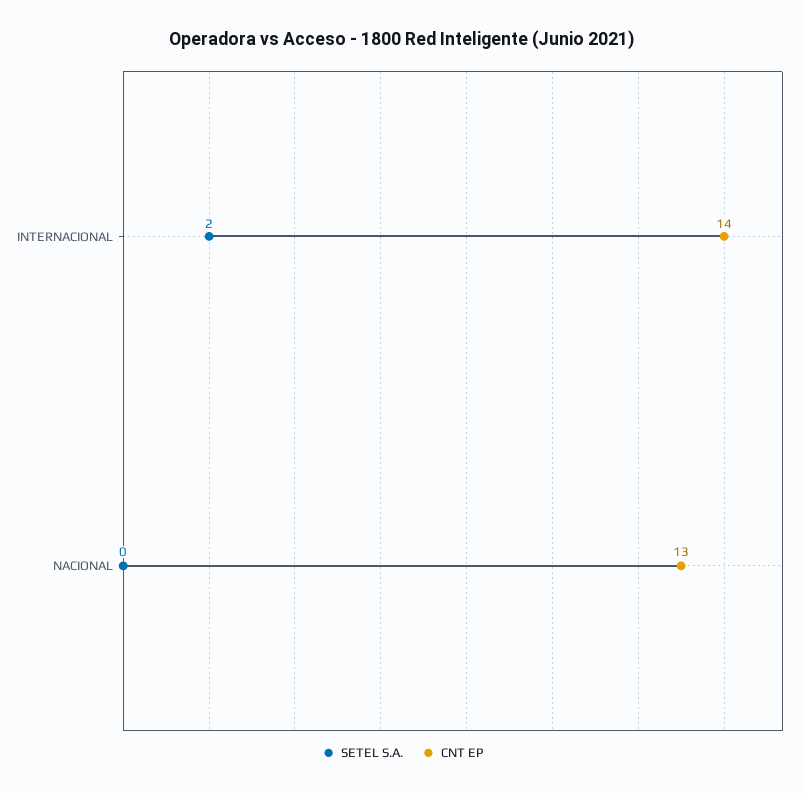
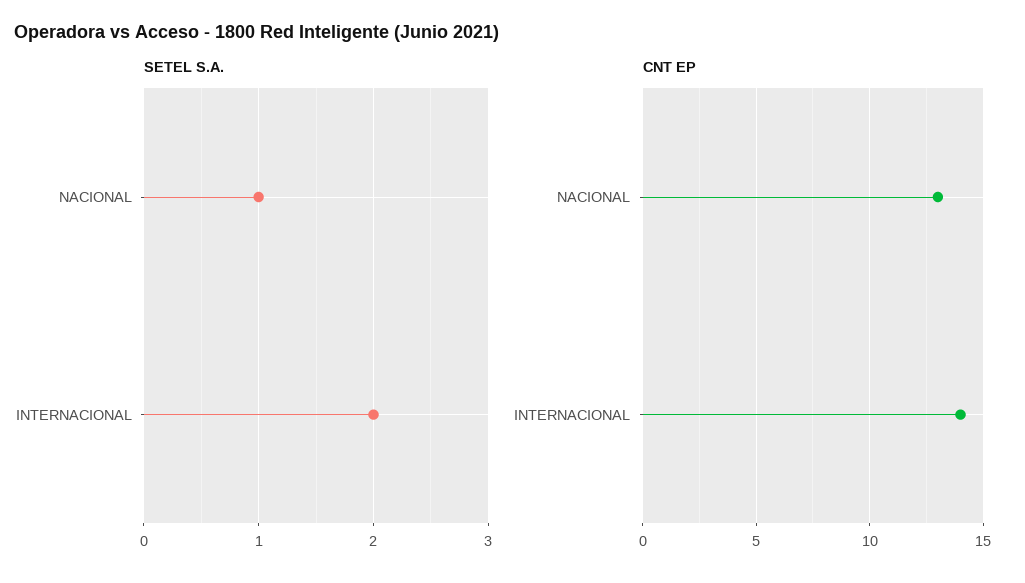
  {
    "SETEL S.A.": {
      "INTERNACIONAL": 2,
-     "NACIONAL": 0
+     "NACIONAL": 1
    },
    "CNT EP": {
      "INTERNACIONAL": 14,
      "NACIONAL": 13
    }
  }

